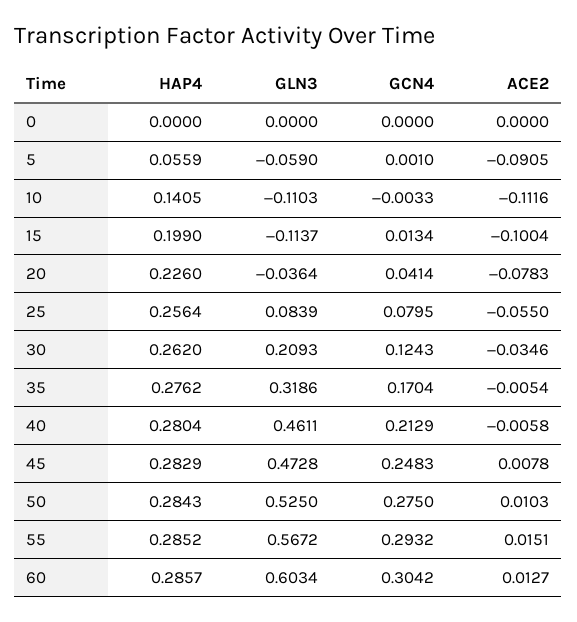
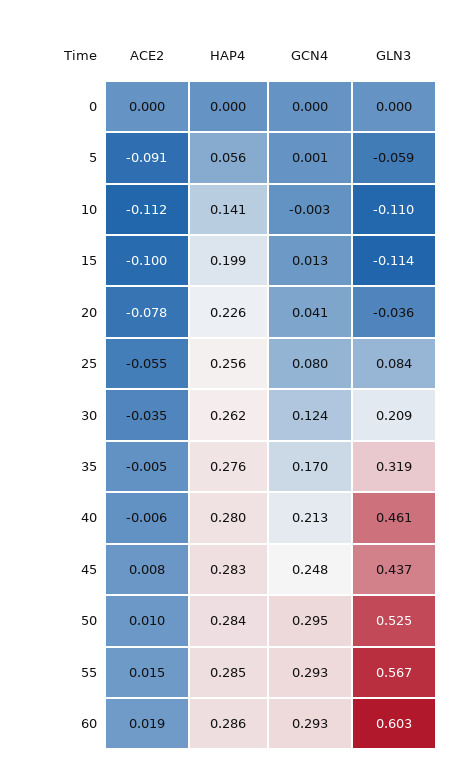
  {
    "HAP4": {
      "0": 0,
      "5": 0.0559,
      "10": 0.1405,
      "15": 0.199,
      "20": 0.226,
      "25": 0.2564,
      "30": 0.262,
      "35": 0.2762,
      "40": 0.2804,
      "45": 0.2829,
      "50": 0.2843,
      "55": 0.2852,
      "60": 0.2857
    },
    "GLN3": {
      "0": 0,
      "5": -0.059,
      "10": -0.1103,
      "15": -0.1137,
      "20": -0.0364,
      "25": 0.0839,
      "30": 0.2093,
      "35": 0.3186,
      "40": 0.4611,
-     "45": 0.4728,
+     "45": 0.437,
      "50": 0.525,
      "55": 0.5672,
      "60": 0.6034
    },
    "GCN4": {
      "0": 0,
      "5": 0.001,
      "10": -0.0033,
      "15": 0.0134,
      "20": 0.0414,
      "25": 0.0795,
      "30": 0.1243,
      "35": 0.1704,
      "40": 0.2129,
      "45": 0.2483,
-     "50": 0.275,
+     "50": 0.295,
      "55": 0.2932,
-     "60": 0.3042
+     "60": 0.293
    },
    "ACE2": {
      "0": 0,
      "5": -0.0905,
      "10": -0.1116,
      "15": -0.1004,
      "20": -0.0783,
      "25": -0.055,
      "30": -0.0346,
      "35": -0.0054,
      "40": -0.0058,
      "45": 0.0078,
      "50": 0.0103,
      "55": 0.0151,
-     "60": 0.0127
+     "60": 0.019
    }
  }

